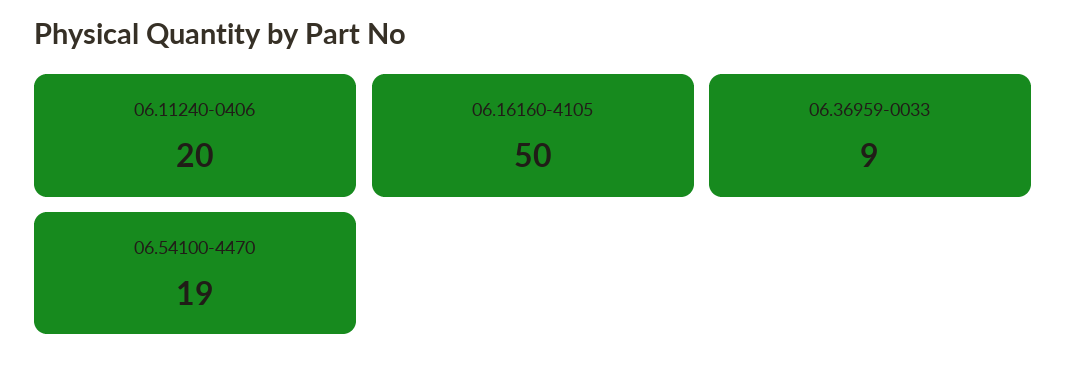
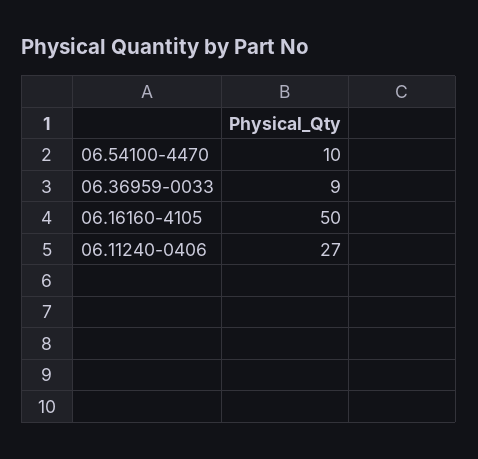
  {
-   "06.11240-0406": 20,
+   "06.11240-0406": 27,
    "06.16160-4105": 50,
    "06.36959-0033": 9,
-   "06.54100-4470": 19
+   "06.54100-4470": 10
  }

